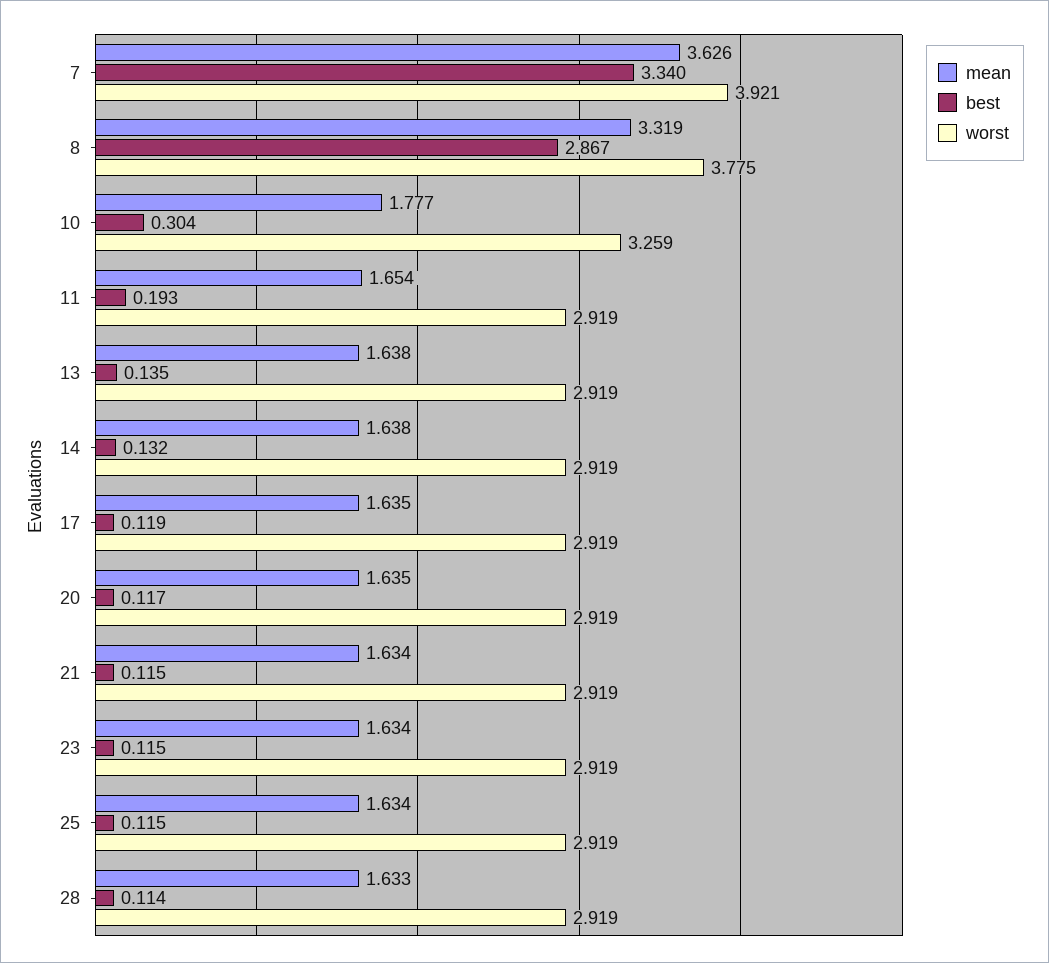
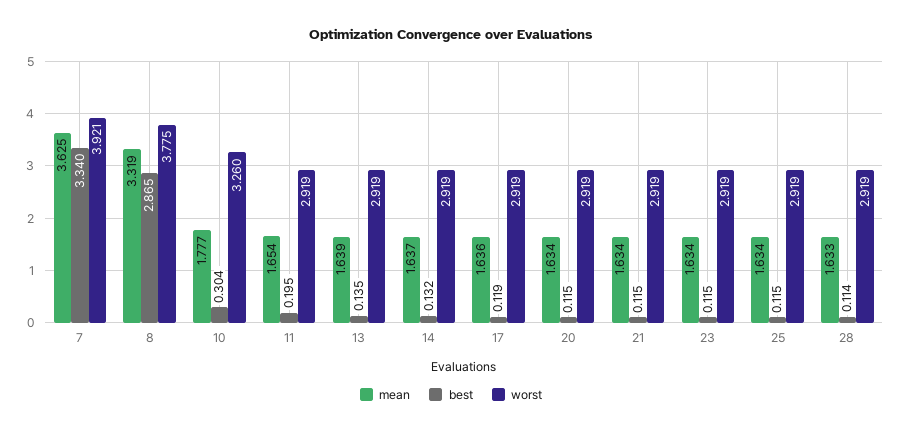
  {
    "mean": {
-     "7": 3.626,
+     "7": 3.625,
      "8": 3.319,
      "10": 1.777,
      "11": 1.654,
-     "13": 1.638,
+     "13": 1.639,
-     "14": 1.638,
+     "14": 1.637,
-     "17": 1.635,
+     "17": 1.636,
-     "20": 1.635,
+     "20": 1.634,
      "21": 1.634,
      "23": 1.634,
      "25": 1.634,
      "28": 1.633
    },
    "best": {
      "7": 3.34,
-     "8": 2.867,
+     "8": 2.865,
      "10": 0.304,
-     "11": 0.193,
+     "11": 0.195,
      "13": 0.135,
      "14": 0.132,
      "17": 0.119,
-     "20": 0.117,
+     "20": 0.115,
      "21": 0.115,
      "23": 0.115,
      "25": 0.115,
      "28": 0.114
    },
    "worst": {
      "7": 3.921,
      "8": 3.775,
-     "10": 3.259,
+     "10": 3.26,
      "11": 2.919,
      "13": 2.919,
      "14": 2.919,
      "17": 2.919,
      "20": 2.919,
      "21": 2.919,
      "23": 2.919,
      "25": 2.919,
      "28": 2.919
    }
  }

